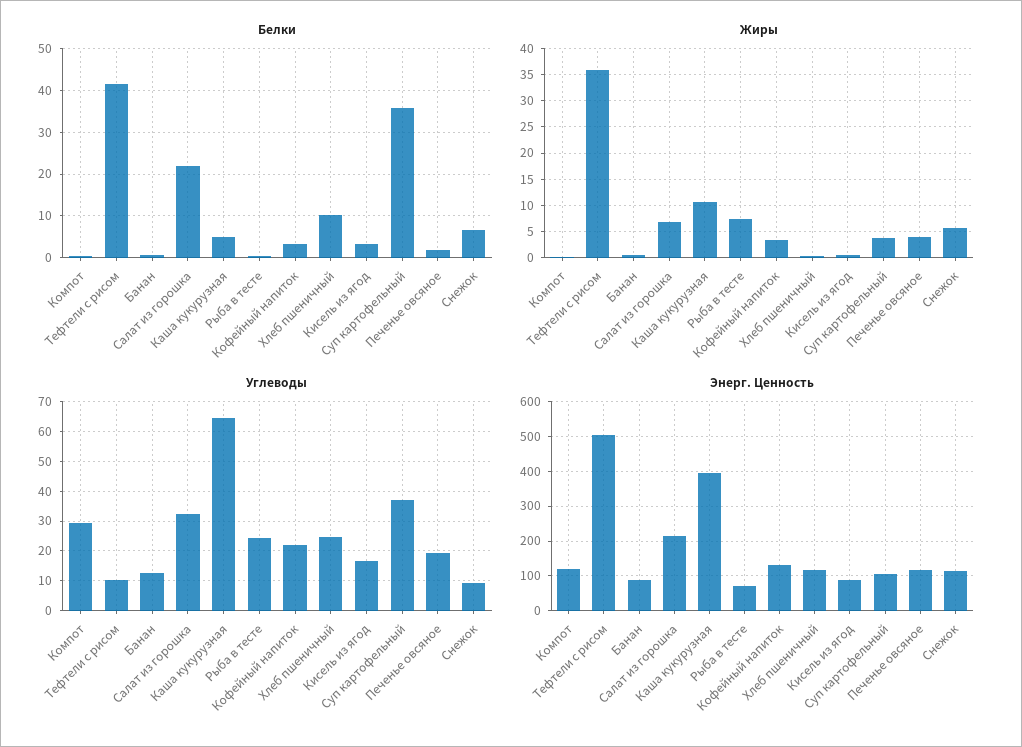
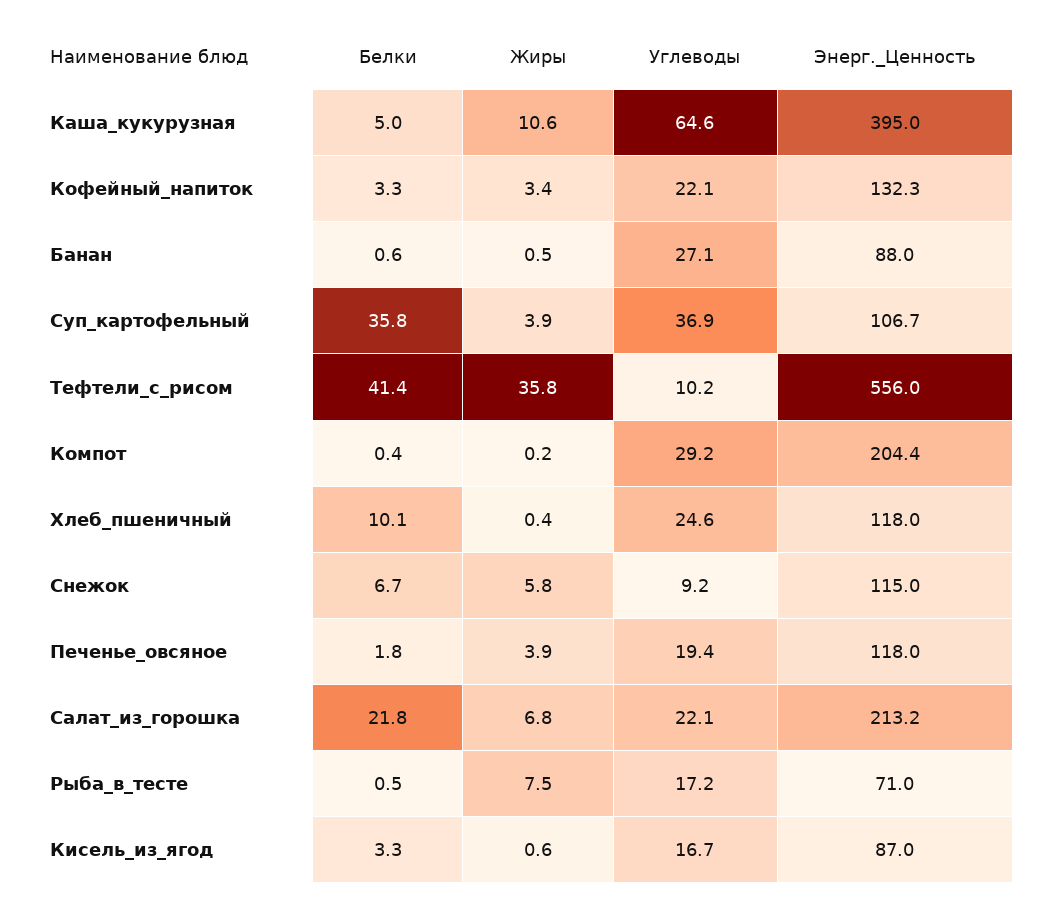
  {
    "Белки": {
      "Компот": 0.4,
      "Тефтели с рисом": 41.4,
      "Банан": 0.6,
      "Салат из горошка": 21.8,
      "Каша кукурузная": 5,
      "Рыба в тесте": 0.5,
      "Кофейный напиток": 3.3,
      "Хлеб пшеничный": 10.1,
      "Кисель из ягод": 3.3,
      "Суп картофельный": 35.8,
      "Печенье овсяное": 1.8,
      "Снежок": 6.7
    },
    "Жиры": {
      "Компот": 0.2,
      "Тефтели с рисом": 35.8,
      "Банан": 0.5,
      "Салат из горошка": 6.8,
      "Каша кукурузная": 10.6,
      "Рыба в тесте": 7.5,
      "Кофейный напиток": 3.4,
      "Хлеб пшеничный": 0.4,
      "Кисель из ягод": 0.6,
      "Суп картофельный": 3.9,
      "Печенье овсяное": 3.9,
      "Снежок": 5.8
    },
    "Углеводы": {
      "Компот": 29.2,
      "Тефтели с рисом": 10.2,
-     "Банан": 12.5,
+     "Банан": 27.1,
-     "Салат из горошка": 32.5,
+     "Салат из горошка": 22.1,
      "Каша кукурузная": 64.6,
-     "Рыба в тесте": 25,
+     "Рыба в тесте": 17.2,
      "Кофейный напиток": 22.1,
      "Хлеб пшеничный": 24.6,
      "Кисель из ягод": 16.7,
      "Суп картофельный": 36.9,
      "Печенье овсяное": 19.4,
      "Снежок": 9.2
    },
    "Энерг. Ценность": {
-     "Компот": 120,
+     "Компот": 204.4,
-     "Тефтели с рисом": 500,
+     "Тефтели с рисом": 556,
      "Банан": 88,
      "Салат из горошка": 213.2,
      "Каша кукурузная": 395,
      "Рыба в тесте": 71,
      "Кофейный напиток": 132.3,
      "Хлеб пшеничный": 118,
      "Кисель из ягод": 87,
      "Суп картофельный": 106.7,
      "Печенье овсяное": 118,
      "Снежок": 115
    }
  }

